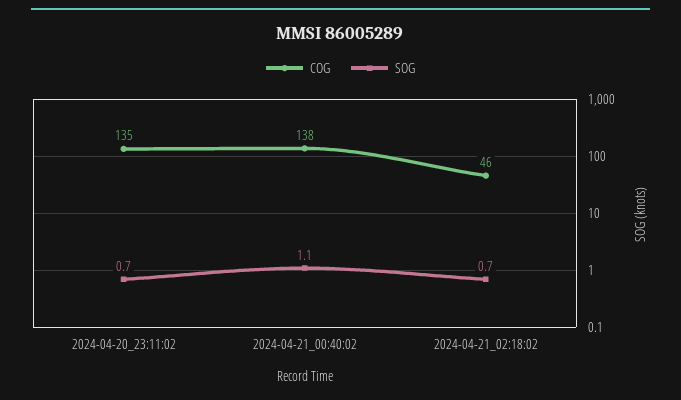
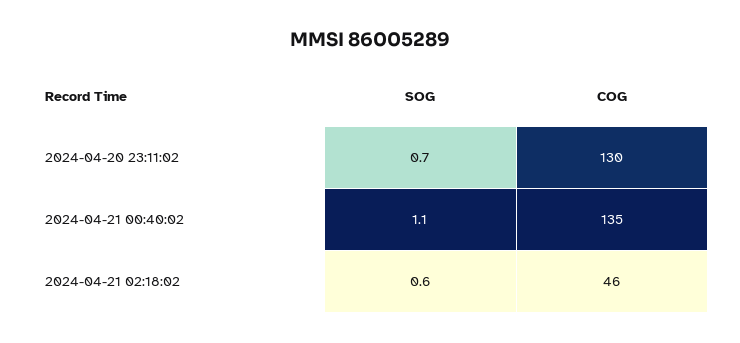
  {
    "COG": {
-     "2024-04-20_23:11:02": 135,
+     "2024-04-20_23:11:02": 130,
-     "2024-04-21_00:40:02": 138,
+     "2024-04-21_00:40:02": 135,
      "2024-04-21_02:18:02": 46
    },
    "SOG": {
      "2024-04-20_23:11:02": 0.7,
      "2024-04-21_00:40:02": 1.1,
-     "2024-04-21_02:18:02": 0.7
+     "2024-04-21_02:18:02": 0.6
    }
  }

